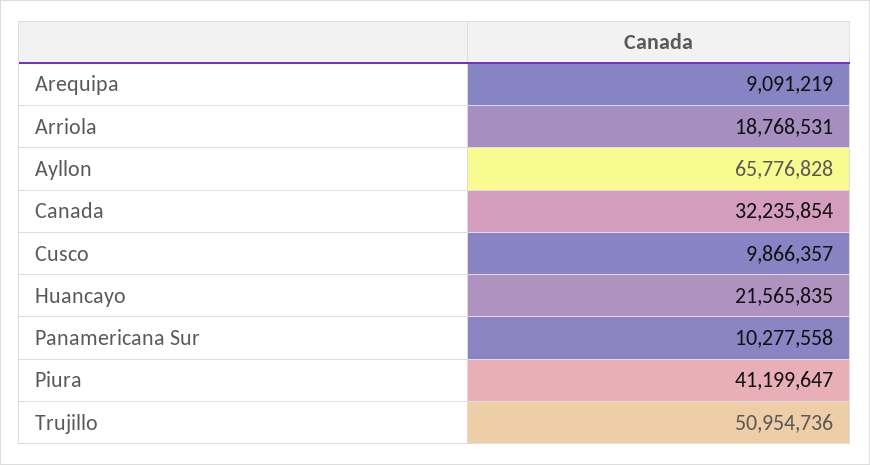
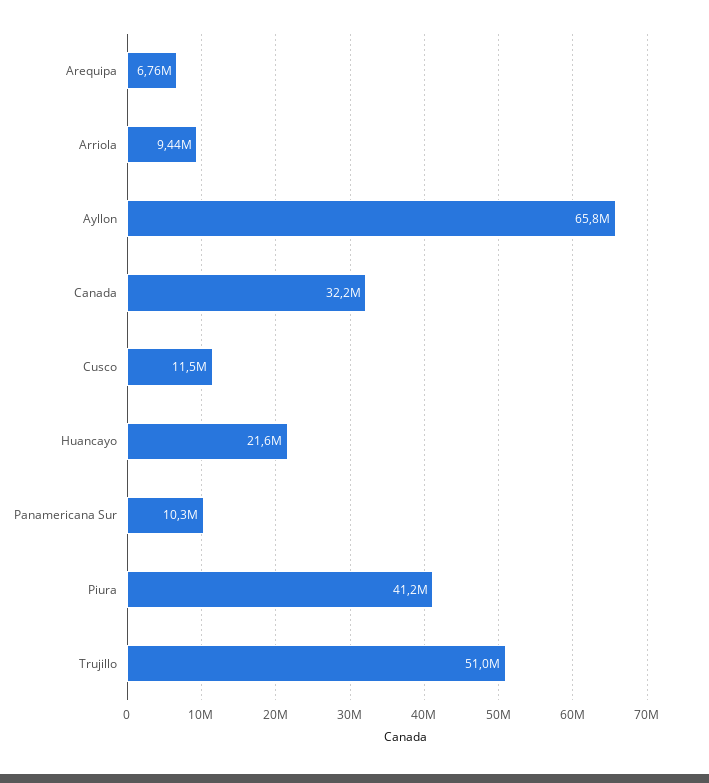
  {
-   "Arequipa": 9091219,
+   "Arequipa": 6760000,
-   "Arriola": 18768531,
+   "Arriola": 9440000,
    "Ayllon": 65776828,
    "Canada": 32235854,
-   "Cusco": 9866357,
+   "Cusco": 11500000,
    "Huancayo": 21565835,
    "Panamericana Sur": 10277558,
    "Piura": 41199647,
    "Trujillo": 50954736
  }

